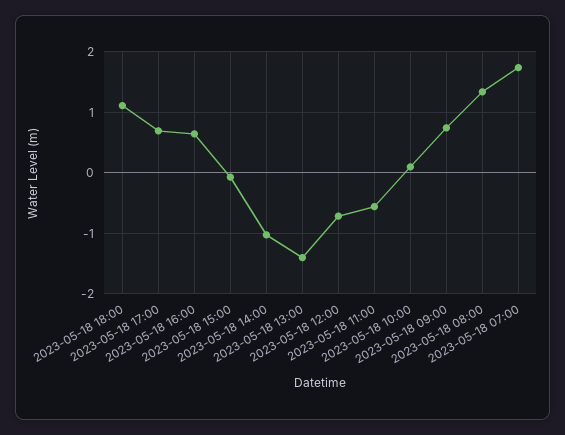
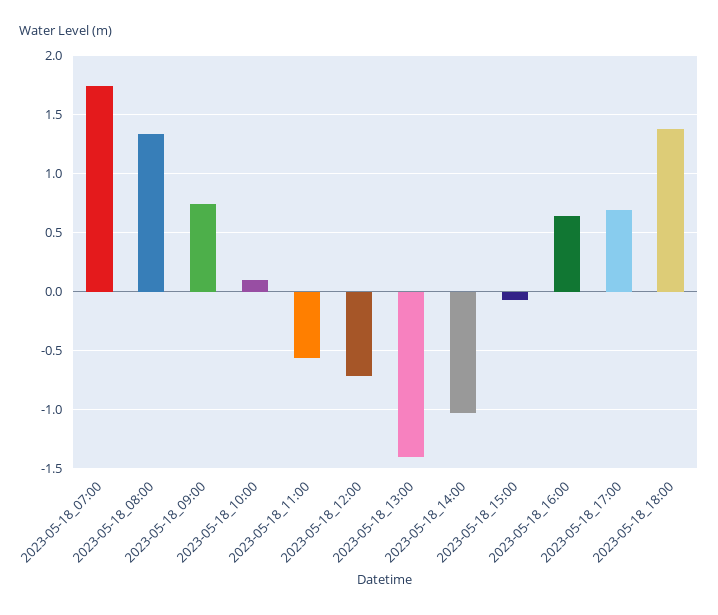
  {
-   "2023-05-18 18:00": 1.1,
+   "2023-05-18 18:00": 1.4,
    "2023-05-18 17:00": 0.7,
    "2023-05-18 16:00": 0.6,
    "2023-05-18 15:00": -0.1,
    "2023-05-18 14:00": -1,
    "2023-05-18 13:00": -1.4,
    "2023-05-18 12:00": -0.7,
    "2023-05-18 11:00": -0.6,
    "2023-05-18 10:00": 0.1,
    "2023-05-18 09:00": 0.7,
    "2023-05-18 08:00": 1.3,
    "2023-05-18 07:00": 1.7
  }

